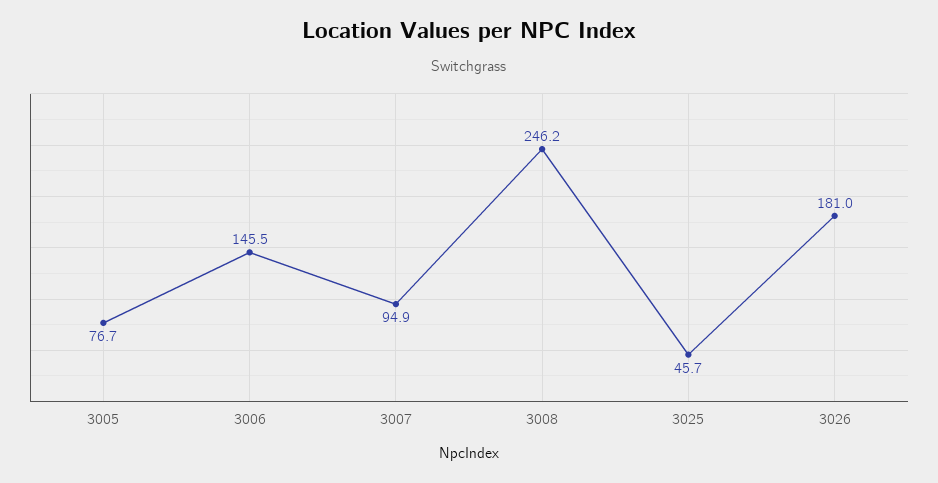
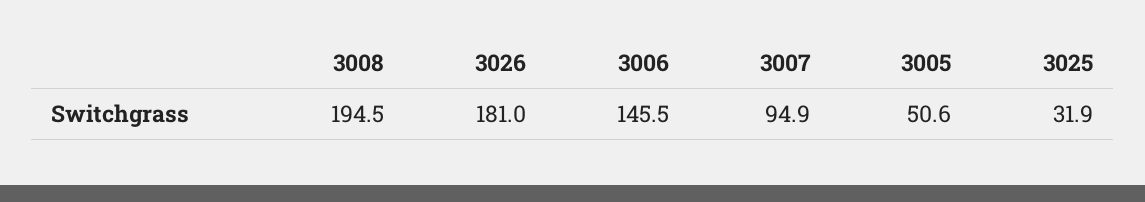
  {
-   "3005": 76.7,
+   "3005": 50.6,
    "3006": 145.5,
    "3007": 94.9,
-   "3008": 246.2,
+   "3008": 194.5,
-   "3025": 45.7,
+   "3025": 31.9,
    "3026": 181
  }

